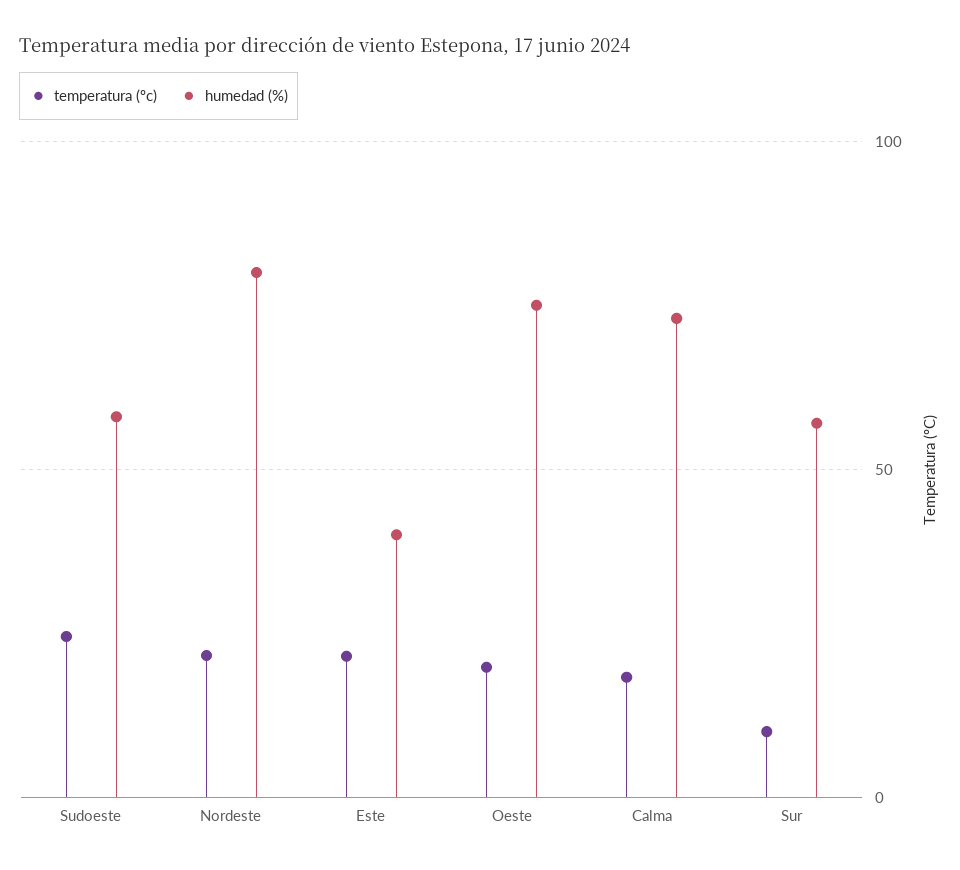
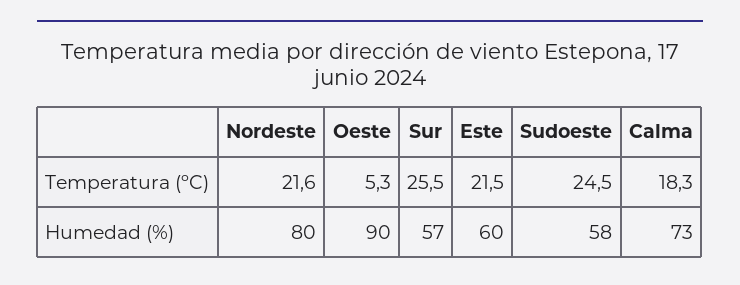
  {
    "temperatura (ºc)": {
      "Sudoeste": 24.5,
      "Nordeste": 21.6,
      "Este": 21.5,
-     "Oeste": 20,
+     "Oeste": 5.3,
      "Calma": 18.3,
-     "Sur": 10
+     "Sur": 25.5
    },
    "humedad (%)": {
      "Sudoeste": 58,
      "Nordeste": 80,
-     "Este": 40,
+     "Este": 60,
-     "Oeste": 75,
+     "Oeste": 90,
      "Calma": 73,
      "Sur": 57
    }
  }

